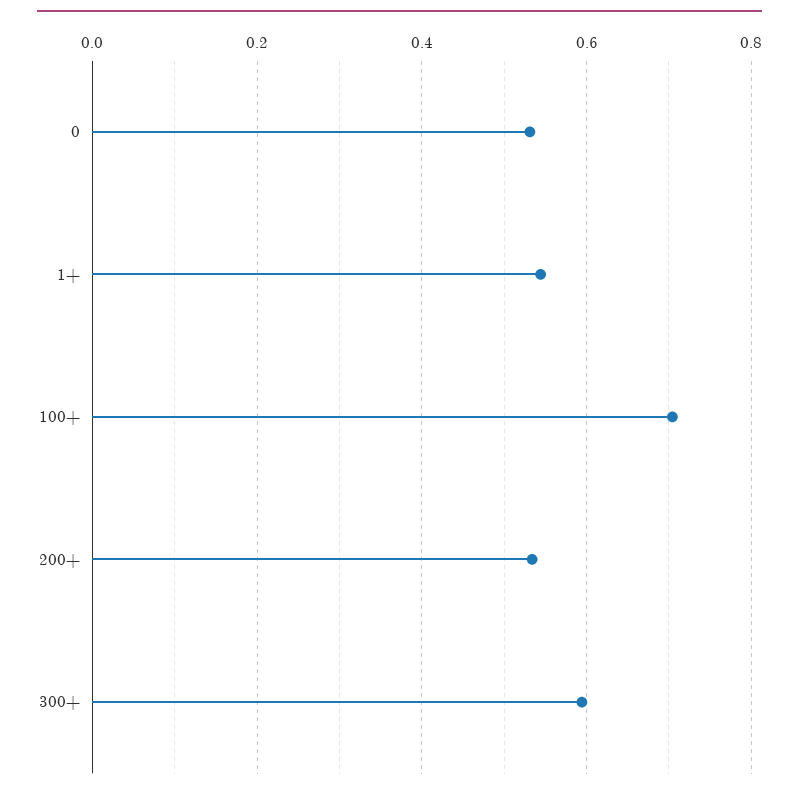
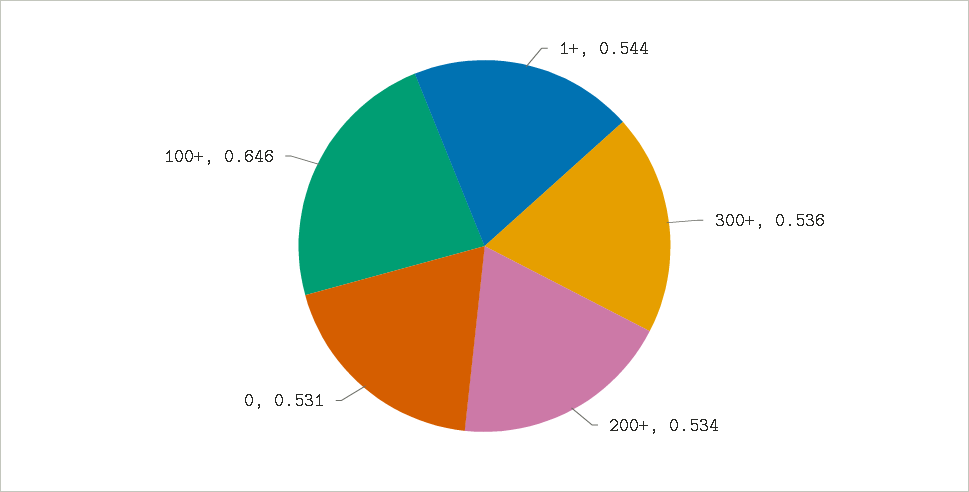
  {
    "0": 0.531,
    "1+": 0.544,
-   "100+": 0.7,
+   "100+": 0.646,
    "200+": 0.534,
-   "300+": 0.6
+   "300+": 0.536
  }

